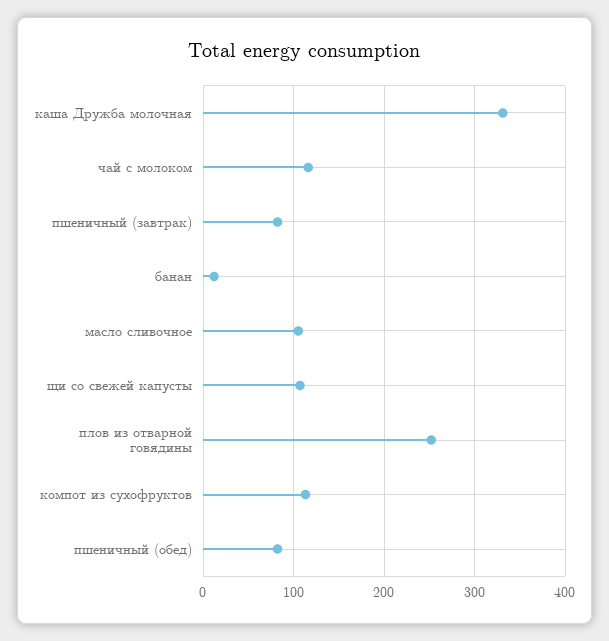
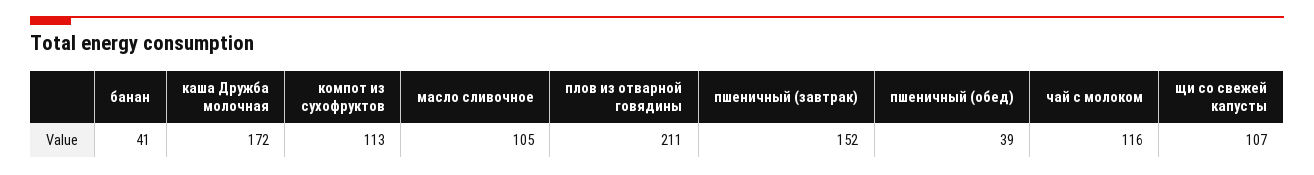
  {
-   "каша Дружба молочная": 330,
+   "каша Дружба молочная": 172,
    "чай с молоком": 116,
-   "пшеничный (завтрак)": 80,
+   "пшеничный (завтрак)": 152,
-   "банан": 10,
+   "банан": 41,
    "масло сливочное": 105,
    "щи со свежей капусты": 107,
-   "плов из отварной говядины": 250,
+   "плов из отварной говядины": 211,
    "компот из сухофруктов": 113,
-   "пшеничный (обед)": 80
+   "пшеничный (обед)": 39
  }

